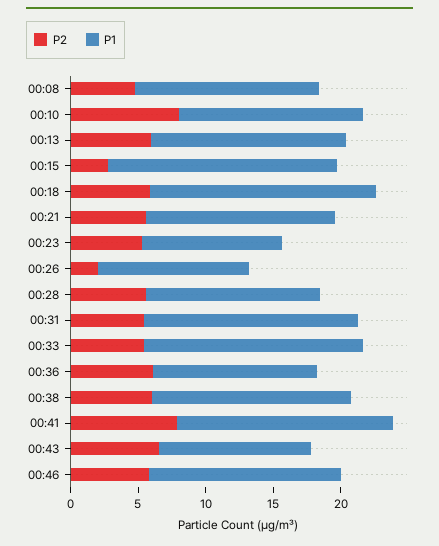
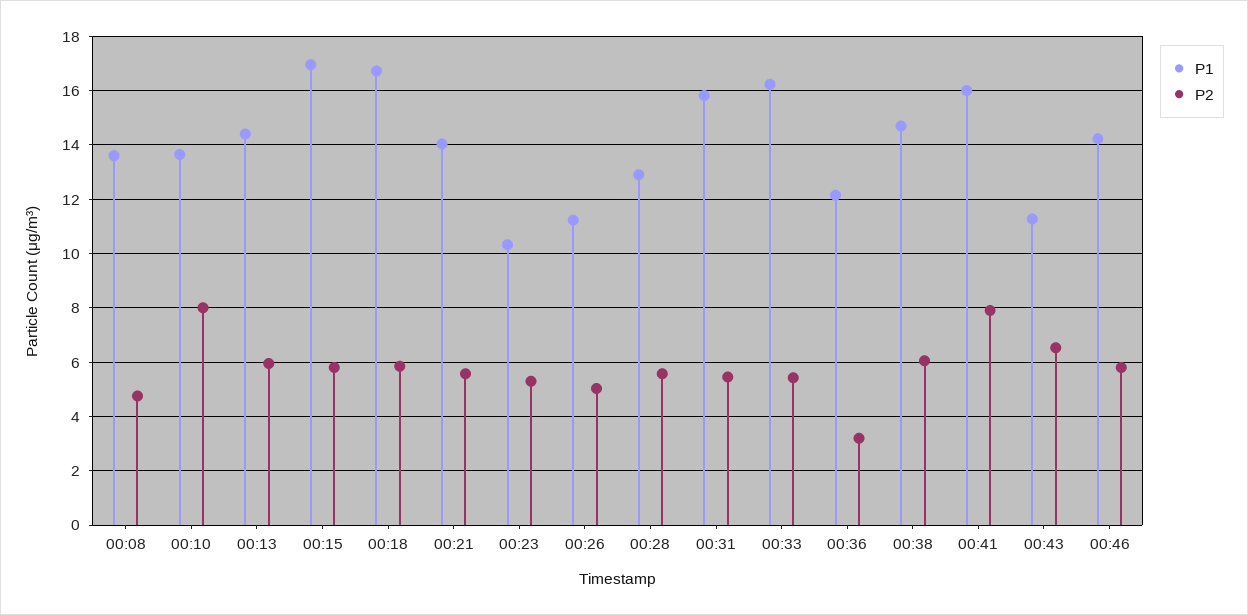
  {
    "P2": {
      "00:08": 4.75,
      "00:10": 8,
      "00:13": 6,
-     "00:15": 3,
+     "00:15": 5.75,
      "00:18": 5.75,
      "00:21": 5.5,
      "00:23": 5.25,
-     "00:26": 2,
+     "00:26": 5,
      "00:28": 5.5,
      "00:31": 5.5,
      "00:33": 5.5,
-     "00:36": 6,
+     "00:36": 3.25,
      "00:38": 6,
      "00:41": 8,
      "00:43": 6.5,
      "00:46": 5.75
    },
    "P1": {
      "00:08": 13.5,
      "00:10": 13.75,
      "00:13": 14.5,
      "00:15": 17,
      "00:18": 16.75,
      "00:21": 14,
      "00:23": 10.25,
      "00:26": 11.25,
      "00:28": 13,
      "00:31": 15.75,
      "00:33": 16.25,
      "00:36": 12.25,
      "00:38": 14.75,
      "00:41": 16,
      "00:43": 11.25,
      "00:46": 14.25
    }
  }

